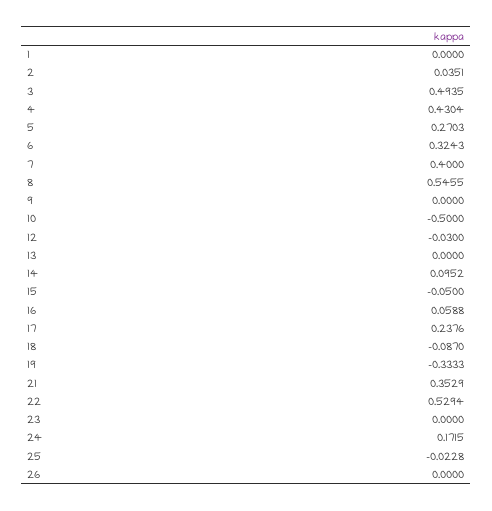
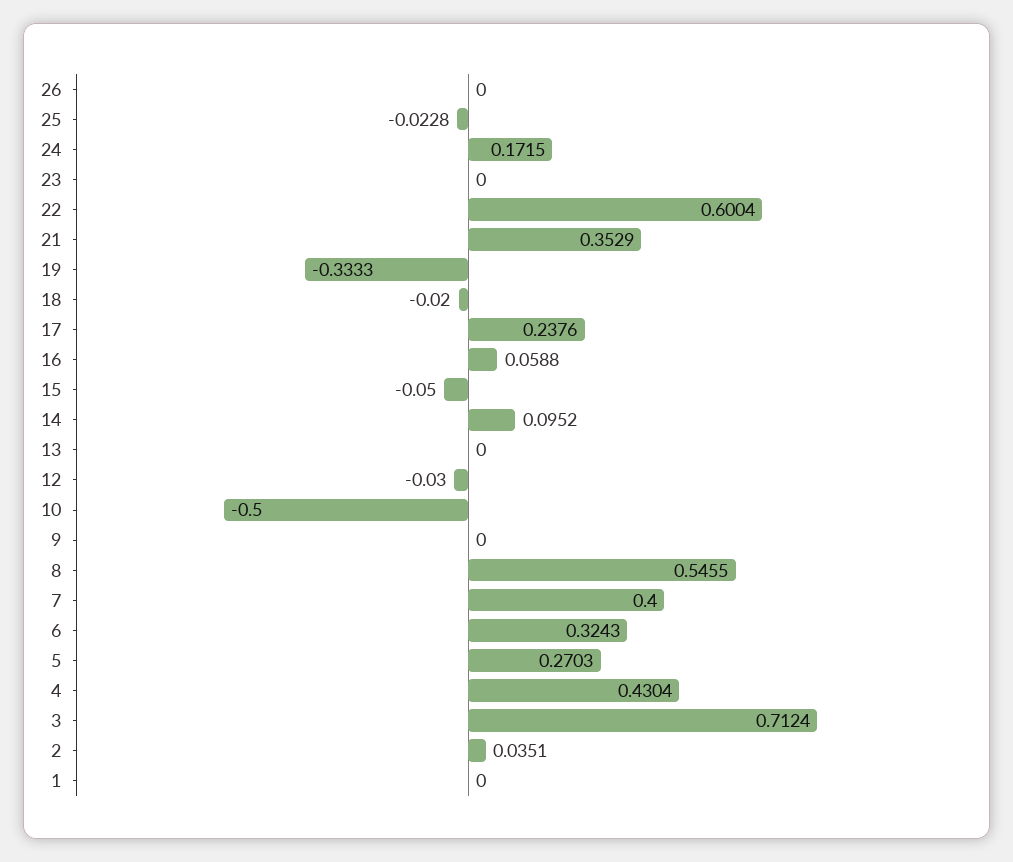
  {
    "1": 0,
    "2": 0.0351,
-   "3": 0.4935,
+   "3": 0.7124,
    "4": 0.4304,
    "5": 0.2703,
    "6": 0.3243,
    "7": 0.4,
    "8": 0.5455,
    "9": 0,
    "10": -0.5,
    "12": -0.03,
    "13": 0,
    "14": 0.0952,
    "15": -0.05,
    "16": 0.0588,
    "17": 0.2376,
-   "18": -0.087,
+   "18": -0.02,
    "19": -0.3333,
    "21": 0.3529,
-   "22": 0.5294,
+   "22": 0.6004,
    "23": 0,
    "24": 0.1715,
    "25": -0.0228,
    "26": 0
  }

